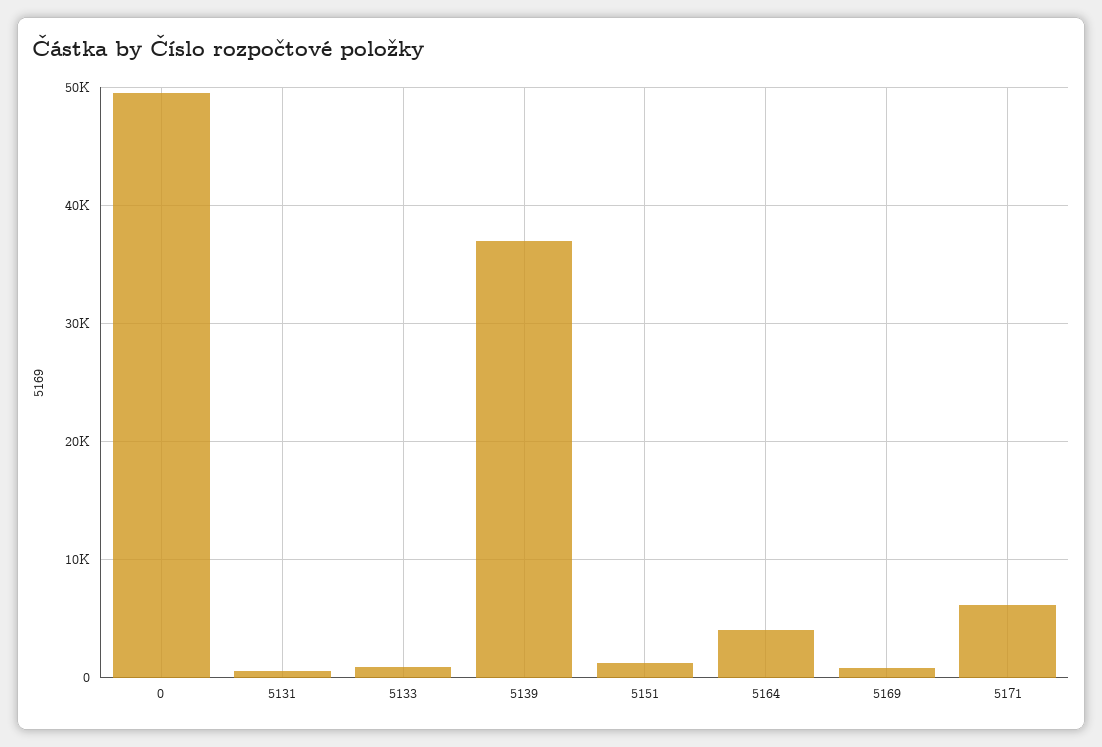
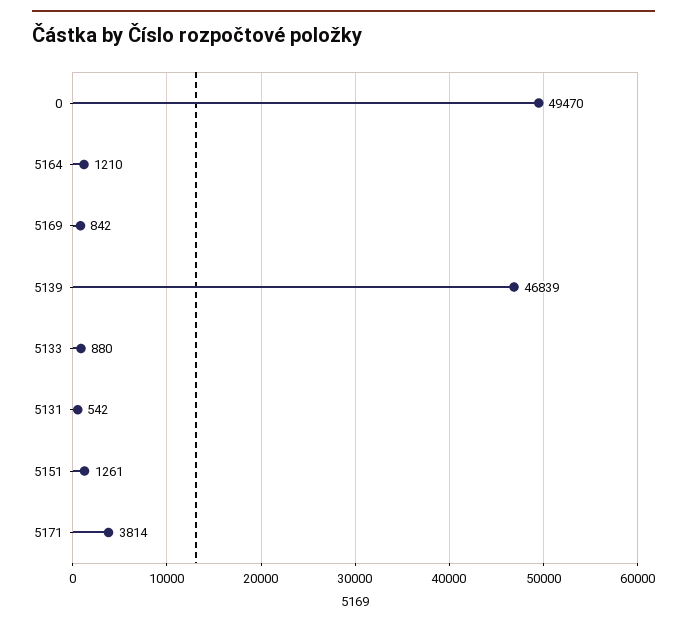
  {
    "0": 49470,
    "5131": 542,
    "5133": 880,
-   "5139": 37000,
+   "5139": 46839,
    "5151": 1261,
-   "5164": 4000,
+   "5164": 1210,
    "5169": 842,
-   "5171": 6000
+   "5171": 3814
  }

